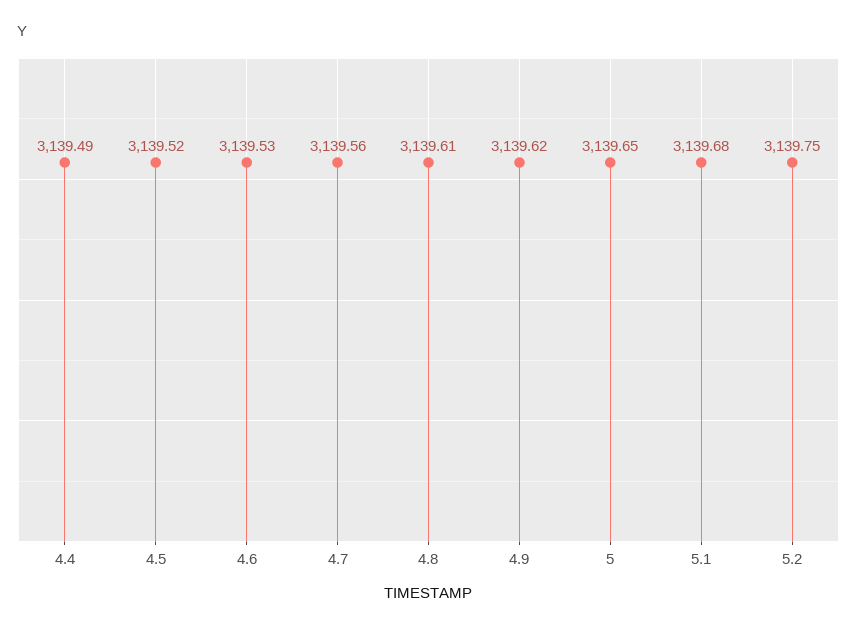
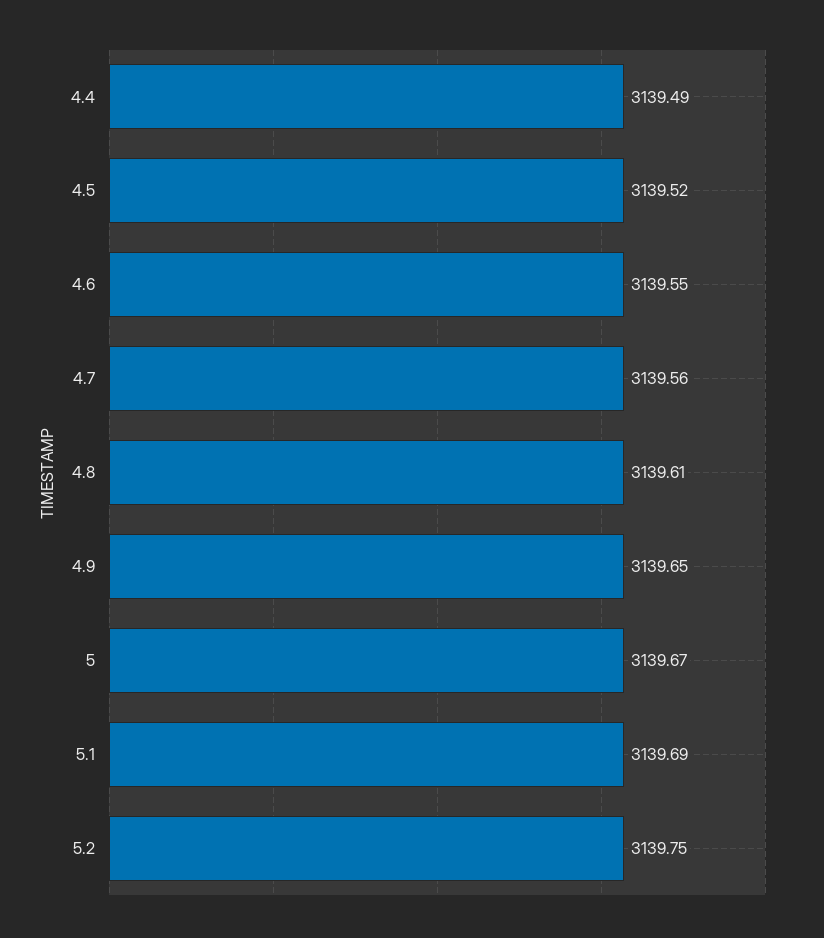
  {
    "4.4": 3139.49,
    "4.5": 3139.52,
-   "4.6": 3139.53,
+   "4.6": 3139.55,
    "4.7": 3139.56,
    "4.8": 3139.61,
-   "4.9": 3139.62,
+   "4.9": 3139.65,
-   "5": 3139.65,
+   "5": 3139.67,
-   "5.1": 3139.68,
+   "5.1": 3139.69,
    "5.2": 3139.75
  }

